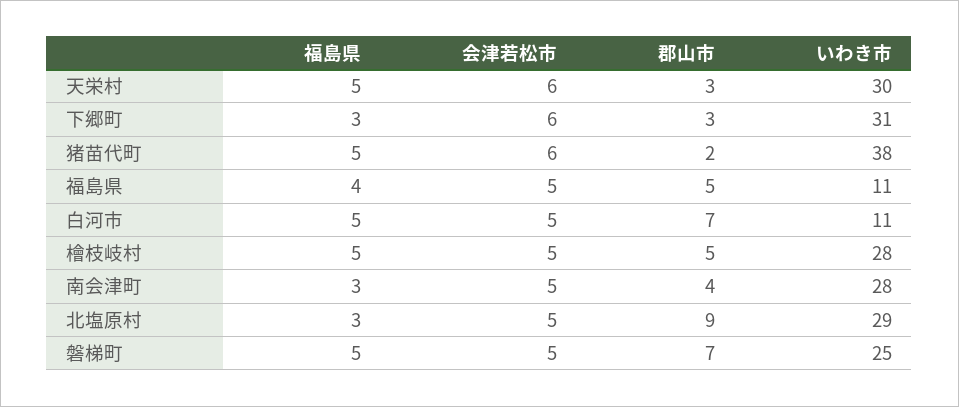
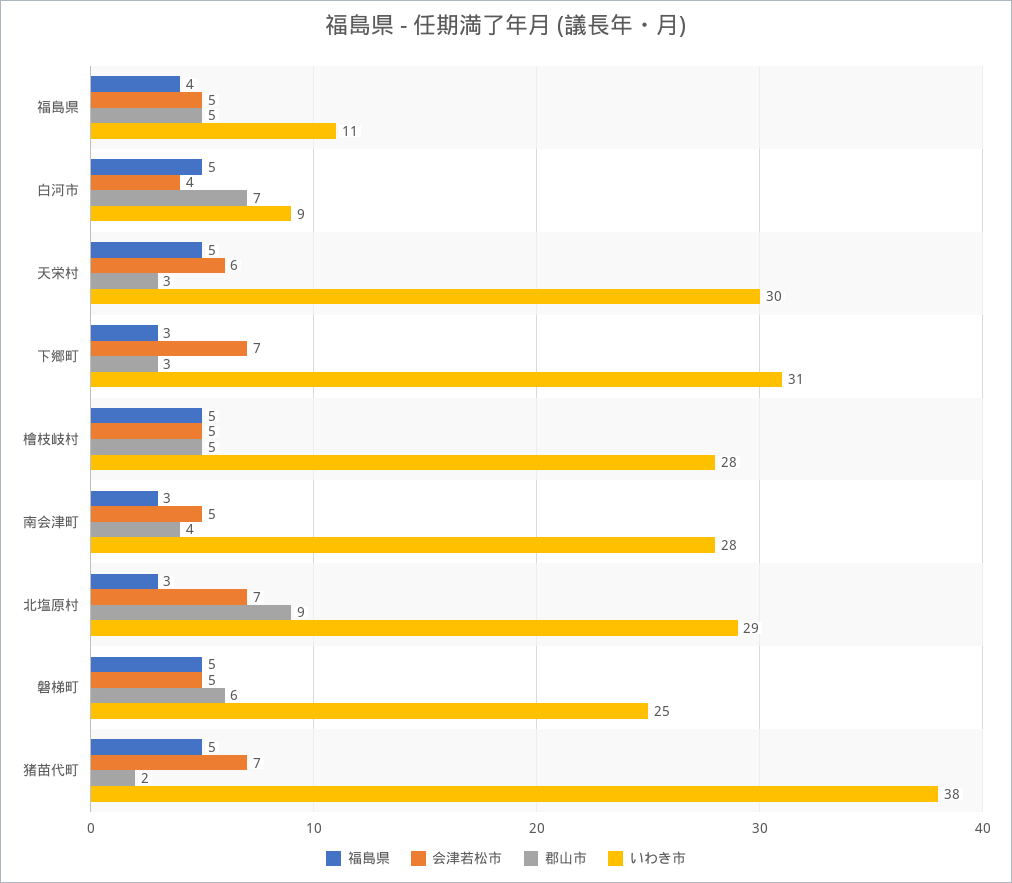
  {
    "福島県": {
      "天栄村": 5,
      "下郷町": 3,
      "猪苗代町": 5,
      "福島県": 4,
      "白河市": 5,
      "檜枝岐村": 5,
      "南会津町": 3,
      "北塩原村": 3,
      "磐梯町": 5
    },
    "会津若松市": {
      "天栄村": 6,
-     "下郷町": 6,
+     "下郷町": 7,
-     "猪苗代町": 6,
+     "猪苗代町": 7,
      "福島県": 5,
-     "白河市": 5,
+     "白河市": 4,
      "檜枝岐村": 5,
      "南会津町": 5,
-     "北塩原村": 5,
+     "北塩原村": 7,
      "磐梯町": 5
    },
    "郡山市": {
      "天栄村": 3,
      "下郷町": 3,
      "猪苗代町": 2,
      "福島県": 5,
      "白河市": 7,
      "檜枝岐村": 5,
      "南会津町": 4,
      "北塩原村": 9,
-     "磐梯町": 7
+     "磐梯町": 6
    },
    "いわき市": {
      "天栄村": 30,
      "下郷町": 31,
      "猪苗代町": 38,
      "福島県": 11,
-     "白河市": 11,
+     "白河市": 9,
      "檜枝岐村": 28,
      "南会津町": 28,
      "北塩原村": 29,
      "磐梯町": 25
    }
  }

